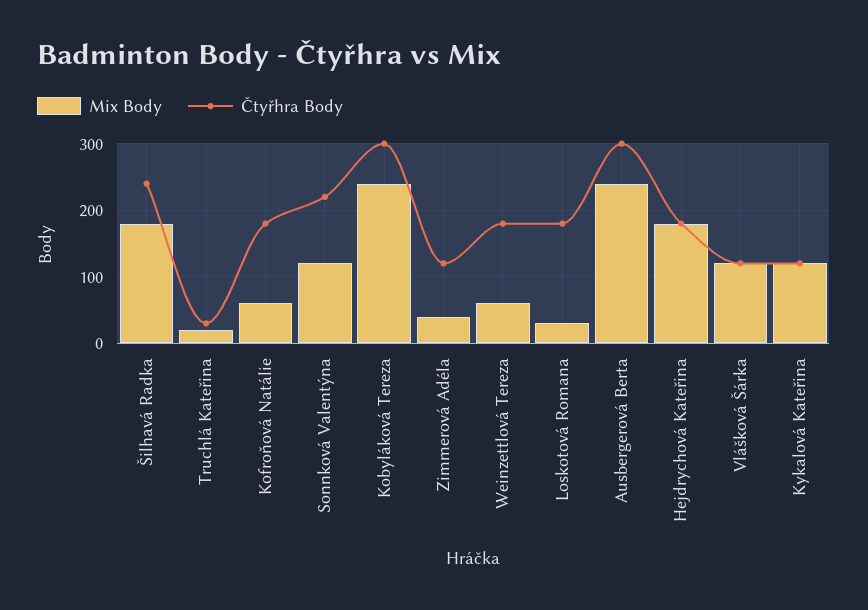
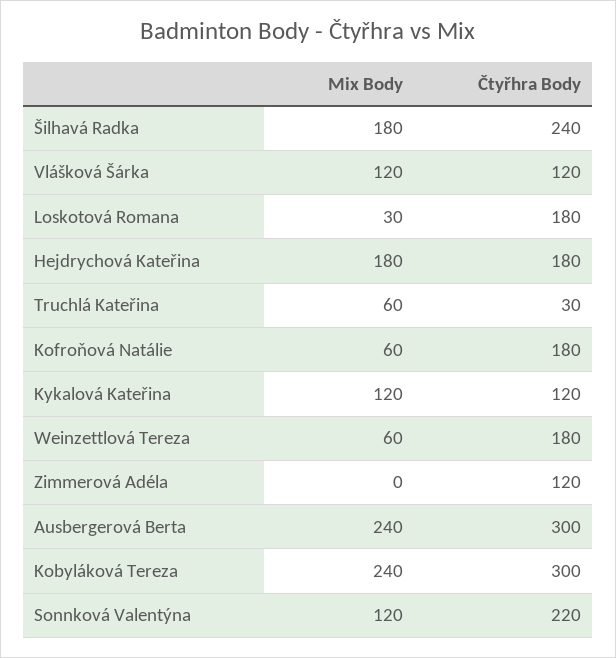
  {
    "Mix Body": {
      "Šilhavá Radka": 180,
-     "Truchlá Kateřina": 20,
+     "Truchlá Kateřina": 60,
      "Kofroňová Natálie": 60,
      "Sonnková Valentýna": 120,
      "Kobyláková Tereza": 240,
-     "Zimmerová Adéla": 40,
+     "Zimmerová Adéla": 0,
      "Weinzettlová Tereza": 60,
      "Loskotová Romana": 30,
      "Ausbergerová Berta": 240,
      "Hejdrychová Kateřina": 180,
      "Vlášková Šárka": 120,
      "Kykalová Kateřina": 120
    },
    "Čtyřhra Body": {
      "Šilhavá Radka": 240,
      "Truchlá Kateřina": 30,
      "Kofroňová Natálie": 180,
      "Sonnková Valentýna": 220,
      "Kobyláková Tereza": 300,
      "Zimmerová Adéla": 120,
      "Weinzettlová Tereza": 180,
      "Loskotová Romana": 180,
      "Ausbergerová Berta": 300,
      "Hejdrychová Kateřina": 180,
      "Vlášková Šárka": 120,
      "Kykalová Kateřina": 120
    }
  }

